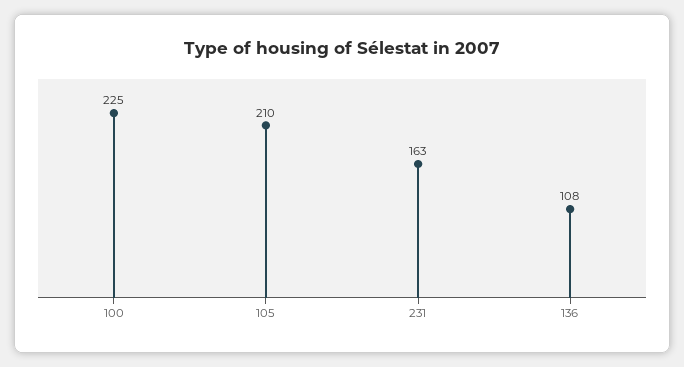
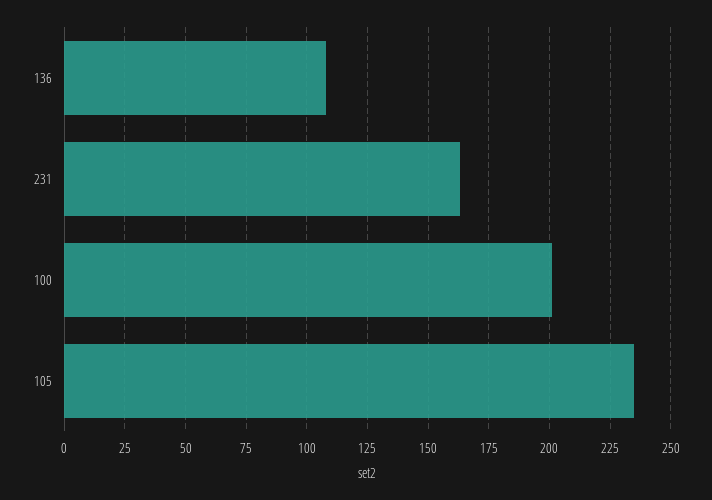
  {
-   "100": 225,
+   "100": 200,
-   "105": 210,
+   "105": 235,
    "231": 163,
    "136": 108
  }

